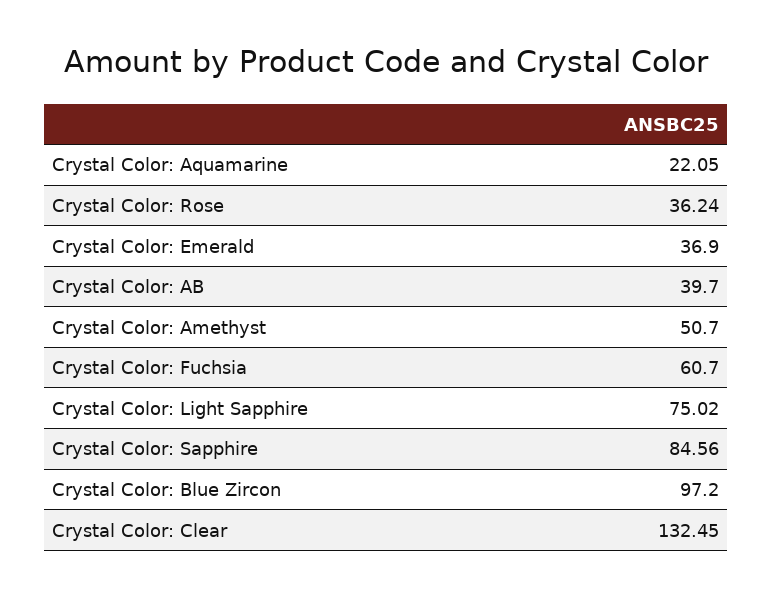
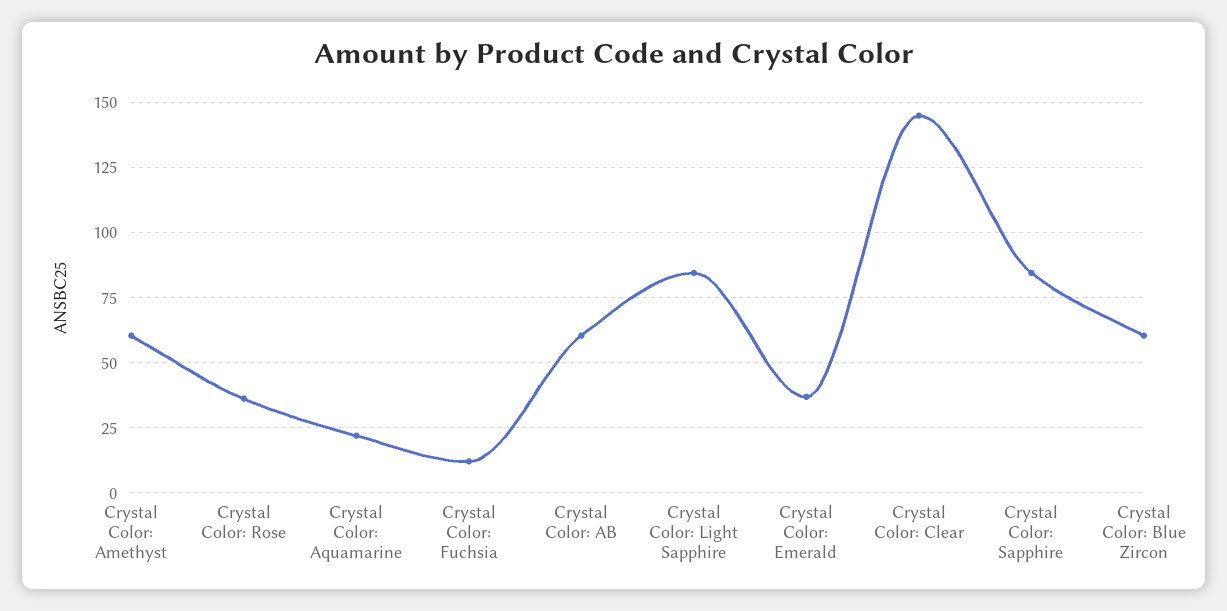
  {
    "Crystal Color: Aquamarine": 22.05,
    "Crystal Color: Rose": 36.24,
    "Crystal Color: Emerald": 36.9,
-   "Crystal Color: AB": 39.7,
+   "Crystal Color: AB": 60,
-   "Crystal Color: Amethyst": 50.7,
+   "Crystal Color: Amethyst": 60,
-   "Crystal Color: Fuchsia": 60.7,
+   "Crystal Color: Fuchsia": 12.5,
-   "Crystal Color: Light Sapphire": 75.02,
+   "Crystal Color: Light Sapphire": 85,
    "Crystal Color: Sapphire": 84.56,
-   "Crystal Color: Blue Zircon": 97.2,
+   "Crystal Color: Blue Zircon": 60,
-   "Crystal Color: Clear": 132.45
+   "Crystal Color: Clear": 145
  }

